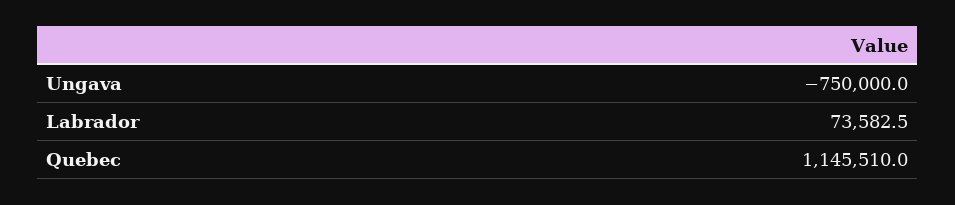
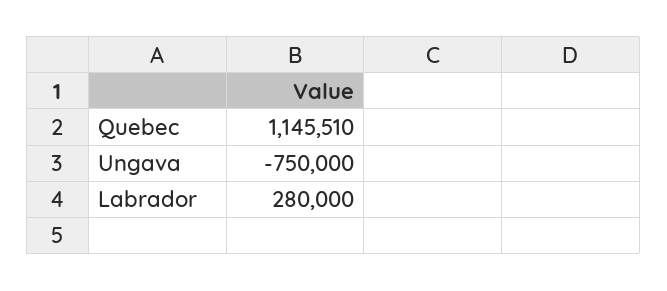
  {
    "Ungava": -750000,
-   "Labrador": 73582.5,
+   "Labrador": 280000,
    "Quebec": 1145510
  }

